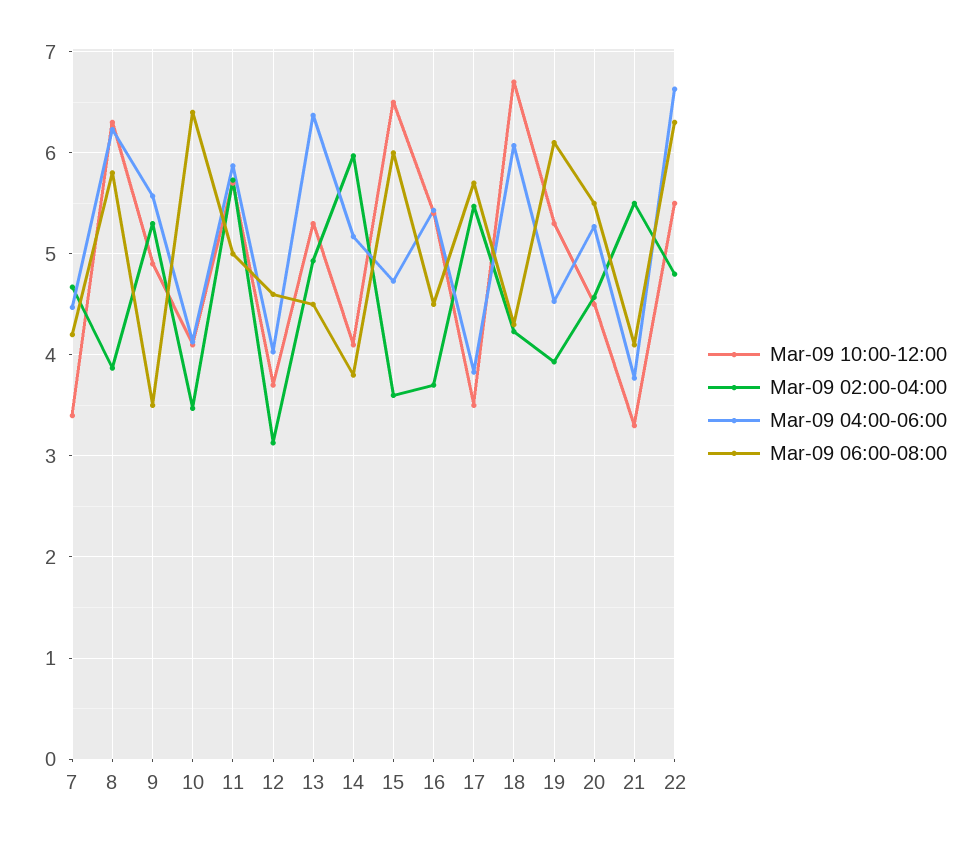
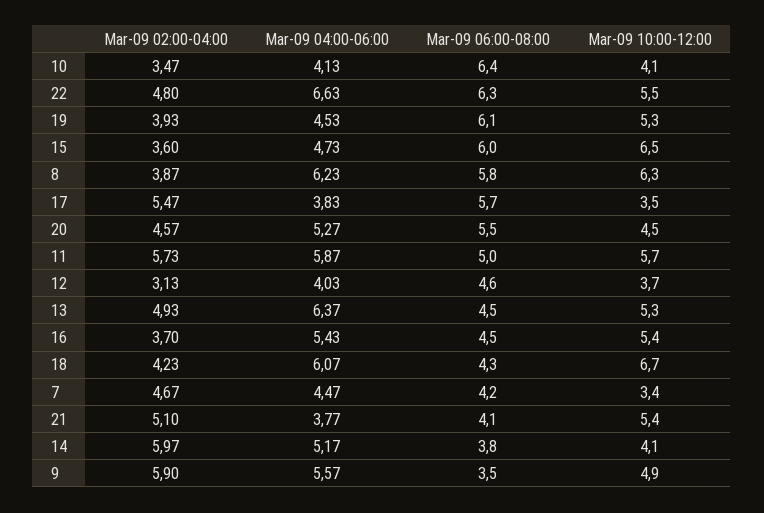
  {
    "Mar-09 10:00-12:00": {
      "7": 3.4,
      "8": 6.3,
      "9": 4.9,
      "10": 4.1,
      "11": 5.7,
      "12": 3.7,
      "13": 5.3,
      "14": 4.1,
      "15": 6.5,
      "16": 5.4,
      "17": 3.5,
      "18": 6.7,
      "19": 5.3,
      "20": 4.5,
-     "21": 3.3,
+     "21": 5.4,
      "22": 5.5
    },
    "Mar-09 02:00-04:00": {
      "7": 4.67,
      "8": 3.87,
-     "9": 5.3,
+     "9": 5.9,
      "10": 3.47,
      "11": 5.73,
      "12": 3.13,
      "13": 4.93,
      "14": 5.97,
      "15": 3.6,
      "16": 3.7,
      "17": 5.47,
      "18": 4.23,
      "19": 3.93,
      "20": 4.57,
-     "21": 5.5,
+     "21": 5.1,
      "22": 4.8
    },
    "Mar-09 04:00-06:00": {
      "7": 4.47,
      "8": 6.23,
      "9": 5.57,
      "10": 4.13,
      "11": 5.87,
      "12": 4.03,
      "13": 6.37,
      "14": 5.17,
      "15": 4.73,
      "16": 5.43,
      "17": 3.83,
      "18": 6.07,
      "19": 4.53,
      "20": 5.27,
      "21": 3.77,
      "22": 6.63
    },
    "Mar-09 06:00-08:00": {
      "7": 4.2,
      "8": 5.8,
      "9": 3.5,
      "10": 6.4,
      "11": 5,
      "12": 4.6,
      "13": 4.5,
      "14": 3.8,
      "15": 6,
      "16": 4.5,
      "17": 5.7,
      "18": 4.3,
      "19": 6.1,
      "20": 5.5,
      "21": 4.1,
      "22": 6.3
    }
  }

